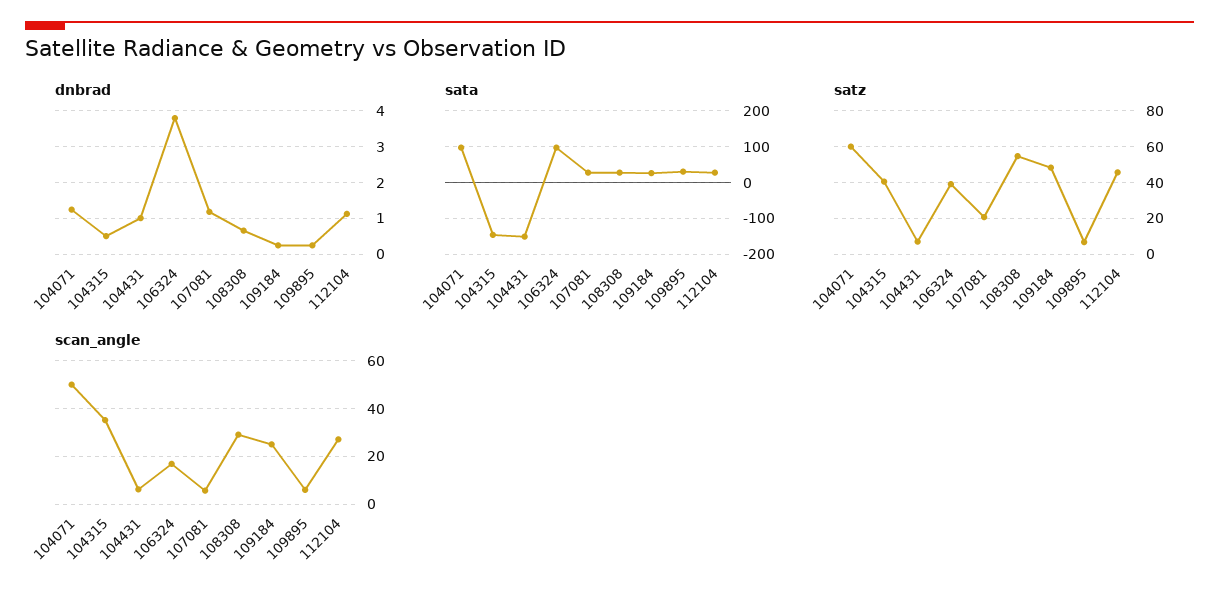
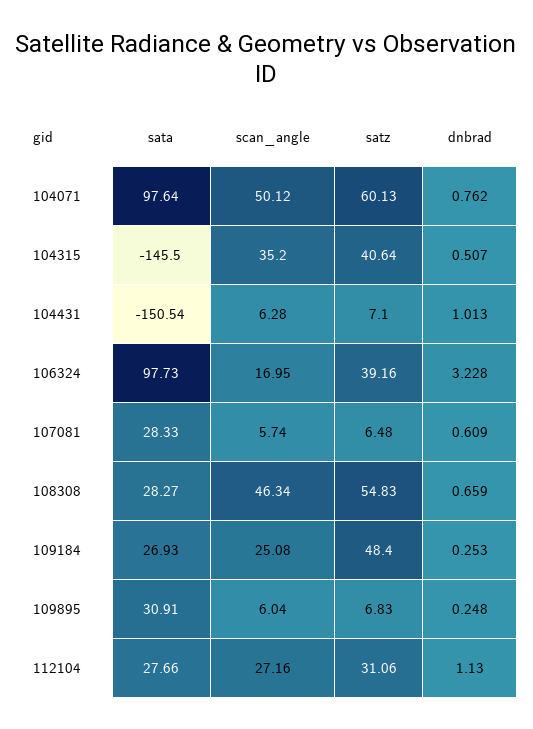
  {
    "dnbrad": {
-     "104071": 1.2,
+     "104071": 0.762,
      "104315": 0.507,
      "104431": 1.013,
-     "106324": 3.8,
+     "106324": 3.228,
-     "107081": 1.2,
+     "107081": 0.609,
      "108308": 0.659,
      "109184": 0.253,
      "109895": 0.248,
      "112104": 1.13
    },
    "sata": {
      "104071": 97.64,
      "104315": -145.5,
      "104431": -150.54,
      "106324": 97.73,
      "107081": 28.33,
      "108308": 28.27,
      "109184": 26.93,
      "109895": 30.91,
      "112104": 27.66
    },
    "satz": {
      "104071": 60.13,
      "104315": 40.64,
      "104431": 7.1,
      "106324": 39.16,
-     "107081": 20,
+     "107081": 6.48,
      "108308": 54.83,
      "109184": 48.4,
      "109895": 6.83,
-     "112104": 45
+     "112104": 31.06
    },
    "scan_angle": {
      "104071": 50.12,
      "104315": 35.2,
      "104431": 6.28,
      "106324": 16.95,
      "107081": 5.74,
-     "108308": 30,
+     "108308": 46.34,
      "109184": 25.08,
      "109895": 6.04,
      "112104": 27.16
    }
  }

